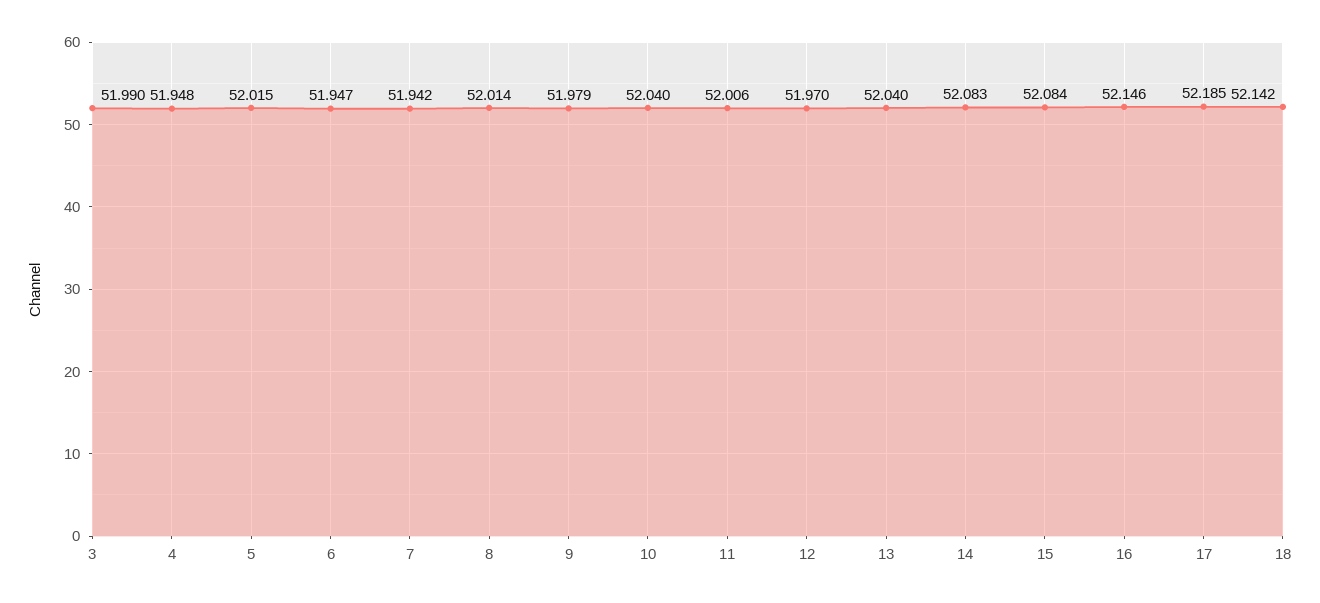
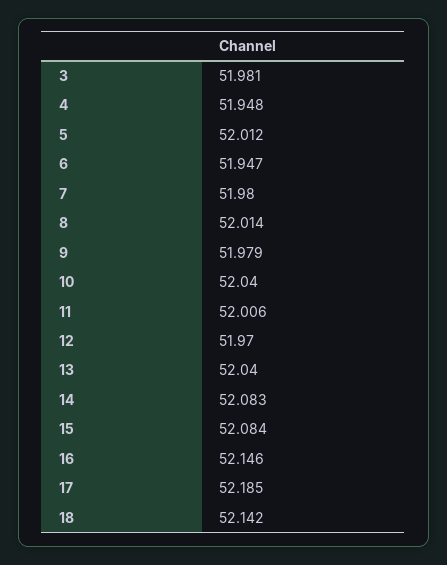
  {
-   "3": 51.99,
+   "3": 51.981,
    "4": 51.948,
-   "5": 52.015,
+   "5": 52.012,
    "6": 51.947,
-   "7": 51.942,
+   "7": 51.98,
    "8": 52.014,
    "9": 51.979,
    "10": 52.04,
    "11": 52.006,
    "12": 51.97,
    "13": 52.04,
    "14": 52.083,
    "15": 52.084,
    "16": 52.146,
    "17": 52.185,
    "18": 52.142
  }

